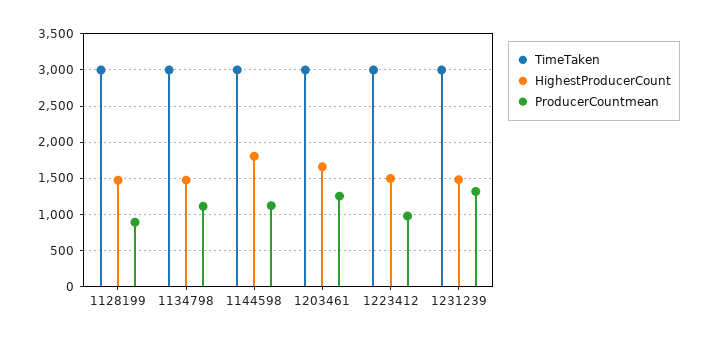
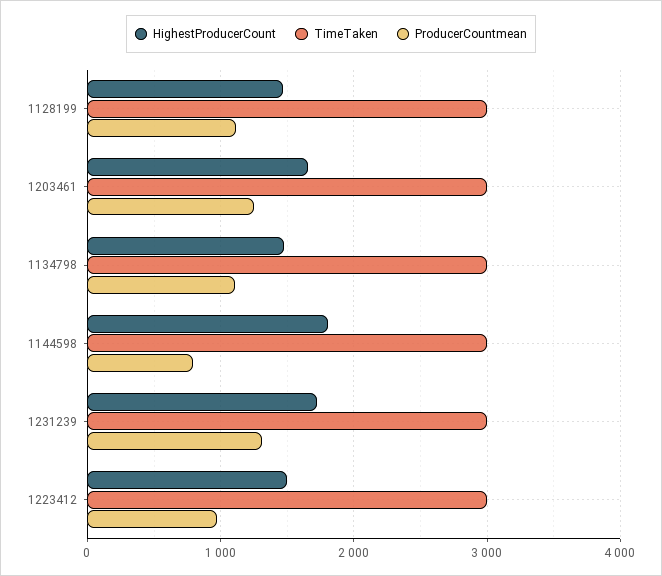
  {
    "TimeTaken": {
      "1128199": 3000,
      "1134798": 3000,
      "1144598": 3000,
      "1203461": 3000,
      "1223412": 3000,
      "1231239": 3000
    },
    "HighestProducerCount": {
      "1128199": 1500,
      "1134798": 1500,
      "1144598": 1800,
      "1203461": 1700,
      "1223412": 1500,
-     "1231239": 1500
+     "1231239": 1700
    },
    "ProducerCountmean": {
-     "1128199": 900,
+     "1128199": 1100,
      "1134798": 1100,
-     "1144598": 1100,
+     "1144598": 800,
      "1203461": 1300,
      "1223412": 1000,
      "1231239": 1300
    }
  }

